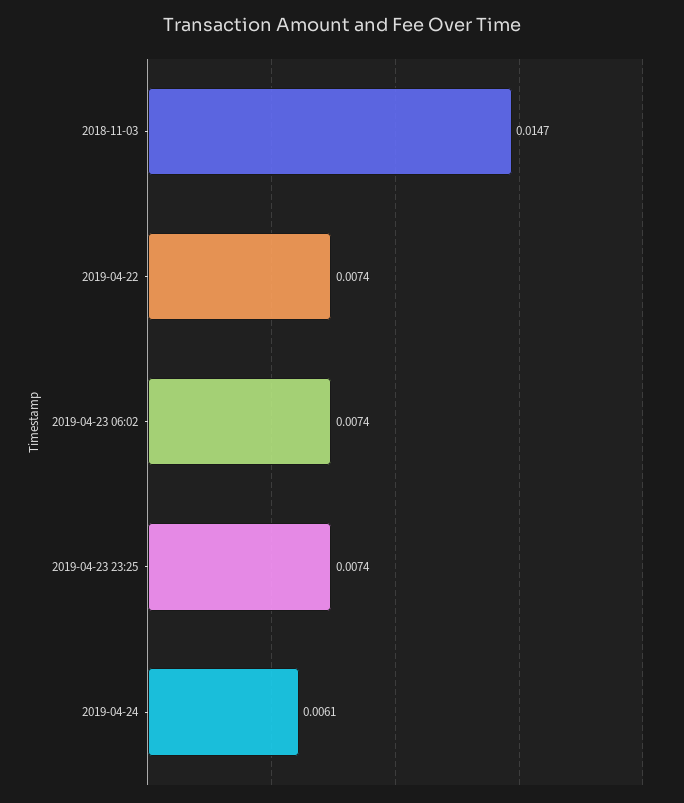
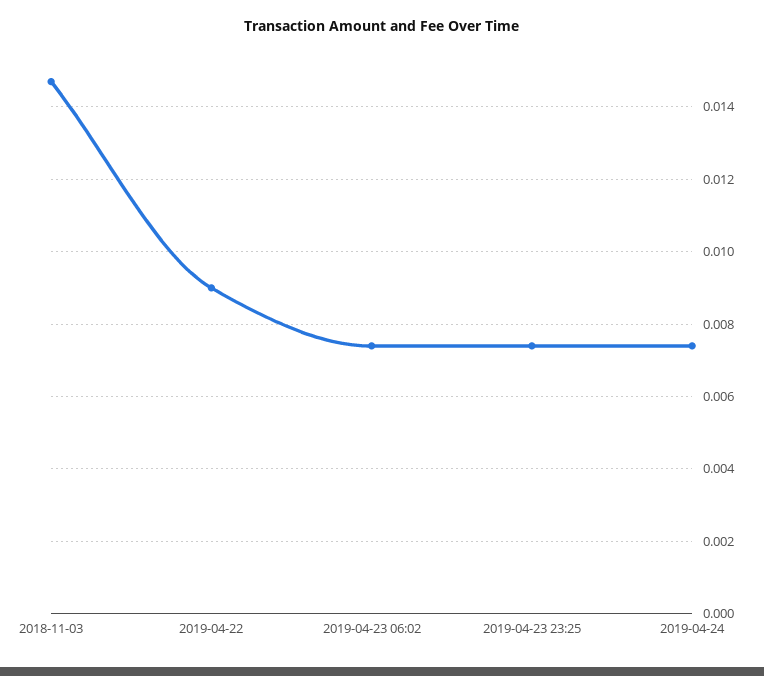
  {
    "2018-11-03": 0.0147,
-   "2019-04-22": 0.0074,
+   "2019-04-22": 0.009,
    "2019-04-23 06:02": 0.0074,
    "2019-04-23 23:25": 0.0074,
-   "2019-04-24": 0.0061
+   "2019-04-24": 0.0075
  }

